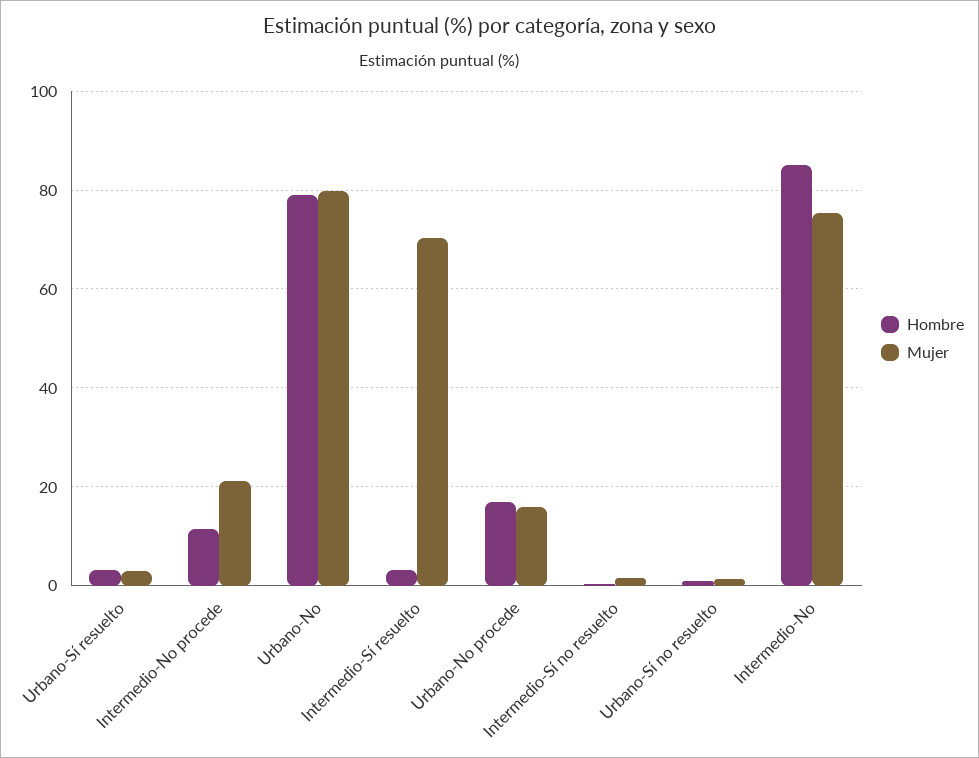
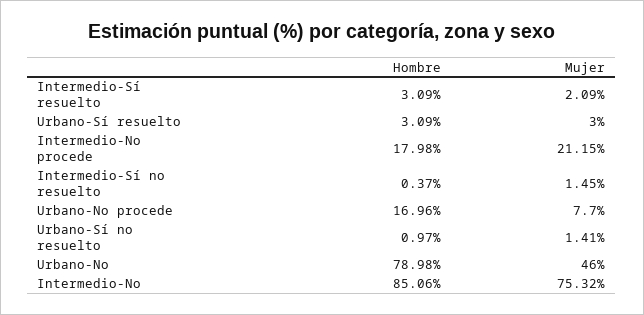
  {
    "Hombre": {
      "Urbano-Sí resuelto": 3.09,
-     "Intermedio-No procede": 12,
+     "Intermedio-No procede": 17.98,
      "Urbano-No": 78.98,
      "Intermedio-Sí resuelto": 3.09,
      "Urbano-No procede": 16.96,
      "Intermedio-Sí no resuelto": 0.37,
      "Urbano-Sí no resuelto": 0.97,
      "Intermedio-No": 85.06
    },
    "Mujer": {
      "Urbano-Sí resuelto": 3,
      "Intermedio-No procede": 21.15,
-     "Urbano-No": 80,
+     "Urbano-No": 46,
-     "Intermedio-Sí resuelto": 70,
+     "Intermedio-Sí resuelto": 2.09,
-     "Urbano-No procede": 16,
+     "Urbano-No procede": 7.7,
      "Intermedio-Sí no resuelto": 1.45,
      "Urbano-Sí no resuelto": 1.41,
      "Intermedio-No": 75.32
    }
  }

